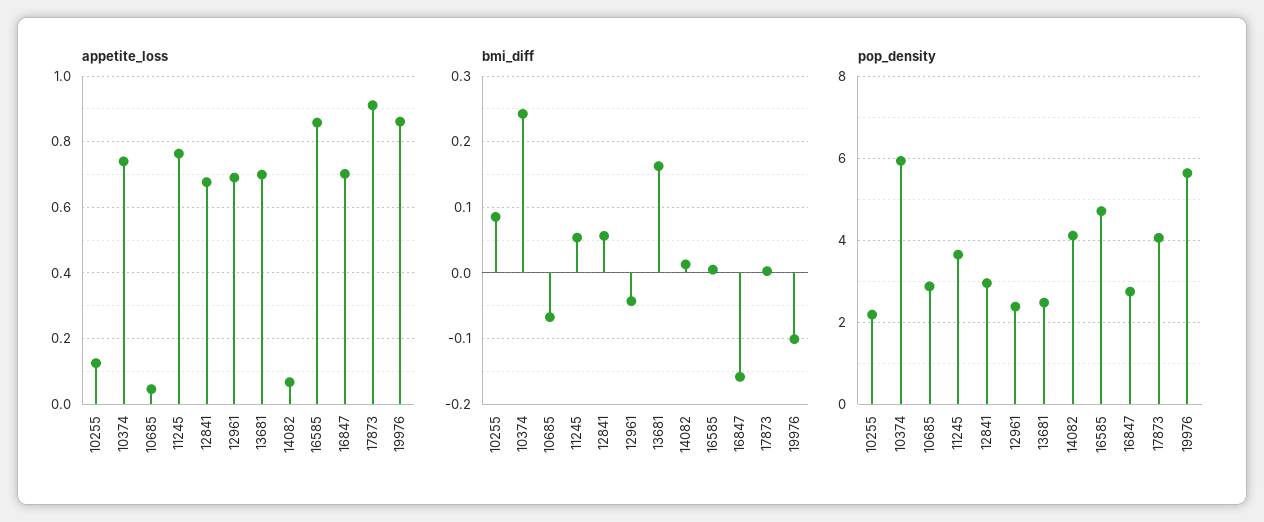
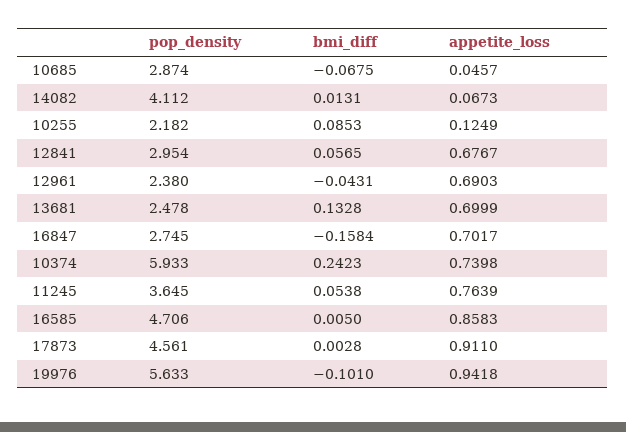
  {
    "appetite_loss": {
      "10255": 0.1249,
      "10374": 0.7398,
      "10685": 0.0457,
      "11245": 0.7639,
      "12841": 0.6767,
      "12961": 0.6903,
      "13681": 0.6999,
      "14082": 0.0673,
      "16585": 0.8583,
      "16847": 0.7017,
      "17873": 0.911,
-     "19976": 0.86
+     "19976": 0.9418
    },
    "bmi_diff": {
      "10255": 0.0853,
      "10374": 0.2423,
      "10685": -0.0675,
      "11245": 0.0538,
      "12841": 0.0565,
      "12961": -0.0431,
-     "13681": 0.16,
+     "13681": 0.1328,
      "14082": 0.0131,
      "16585": 0.005,
      "16847": -0.1584,
      "17873": 0.0028,
      "19976": -0.101
    },
    "pop_density": {
      "10255": 2.182,
      "10374": 5.933,
      "10685": 2.874,
      "11245": 3.645,
      "12841": 2.954,
      "12961": 2.38,
      "13681": 2.478,
      "14082": 4.112,
      "16585": 4.706,
      "16847": 2.745,
-     "17873": 4,
+     "17873": 4.561,
      "19976": 5.633
    }
  }

